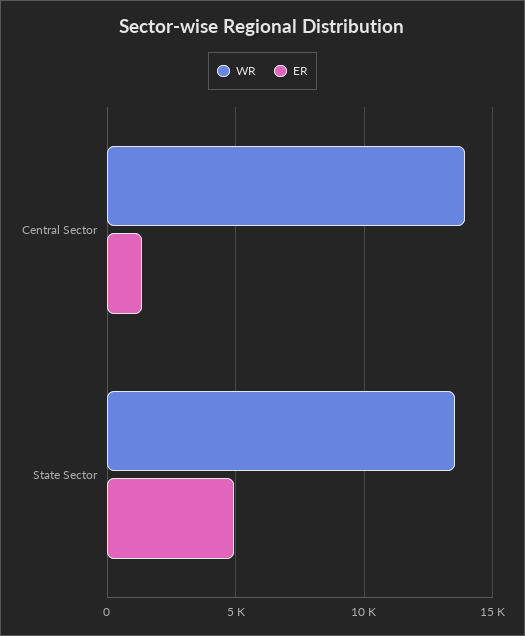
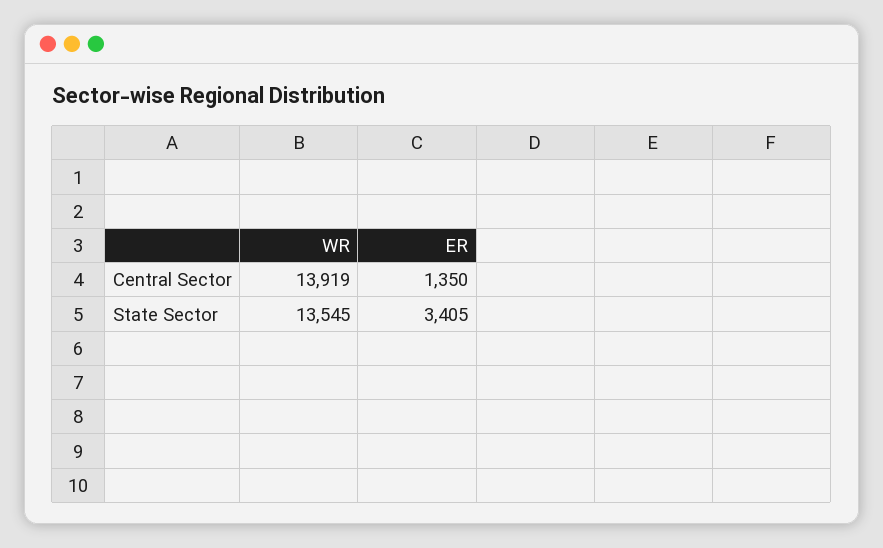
  {
    "WR": {
      "Central Sector": 13919,
      "State Sector": 13545
    },
    "ER": {
      "Central Sector": 1350,
-     "State Sector": 5000
+     "State Sector": 3405
    }
  }

